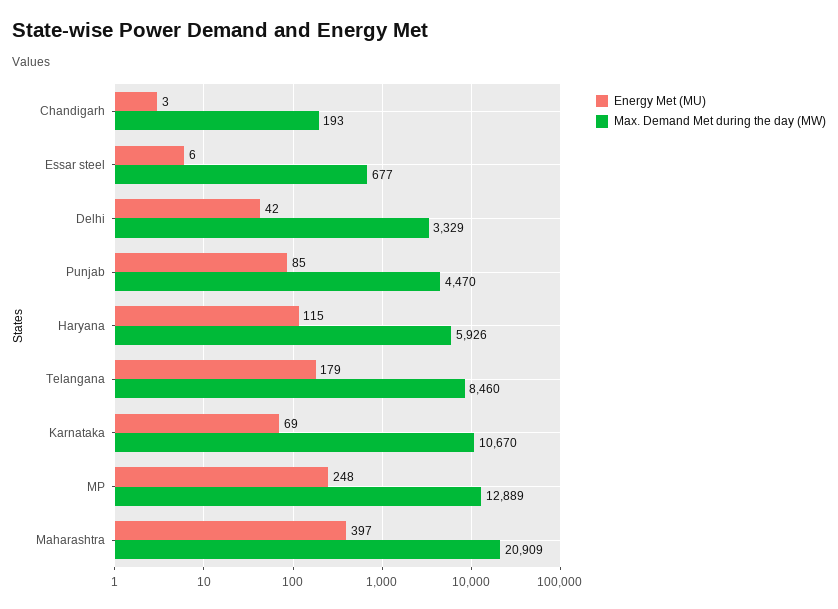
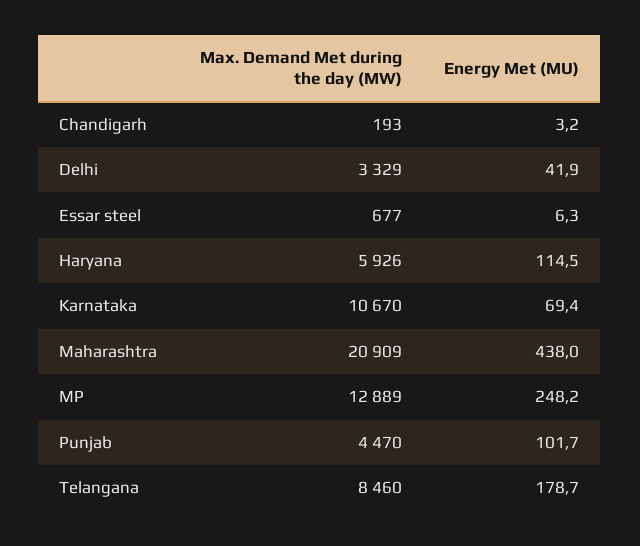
  {
    "Energy Met (MU)": {
      "Chandigarh": 3.2,
      "Essar steel": 6.3,
      "Delhi": 41.9,
-     "Punjab": 85,
+     "Punjab": 101.7,
      "Haryana": 114.5,
      "Telangana": 178.7,
      "Karnataka": 69.4,
      "MP": 248.2,
-     "Maharashtra": 397
+     "Maharashtra": 438
    },
    "Max. Demand Met during the day (MW)": {
      "Chandigarh": 193,
      "Essar steel": 677,
      "Delhi": 3329,
      "Punjab": 4470,
      "Haryana": 5926,
      "Telangana": 8460,
      "Karnataka": 10670,
      "MP": 12889,
      "Maharashtra": 20909
    }
  }

